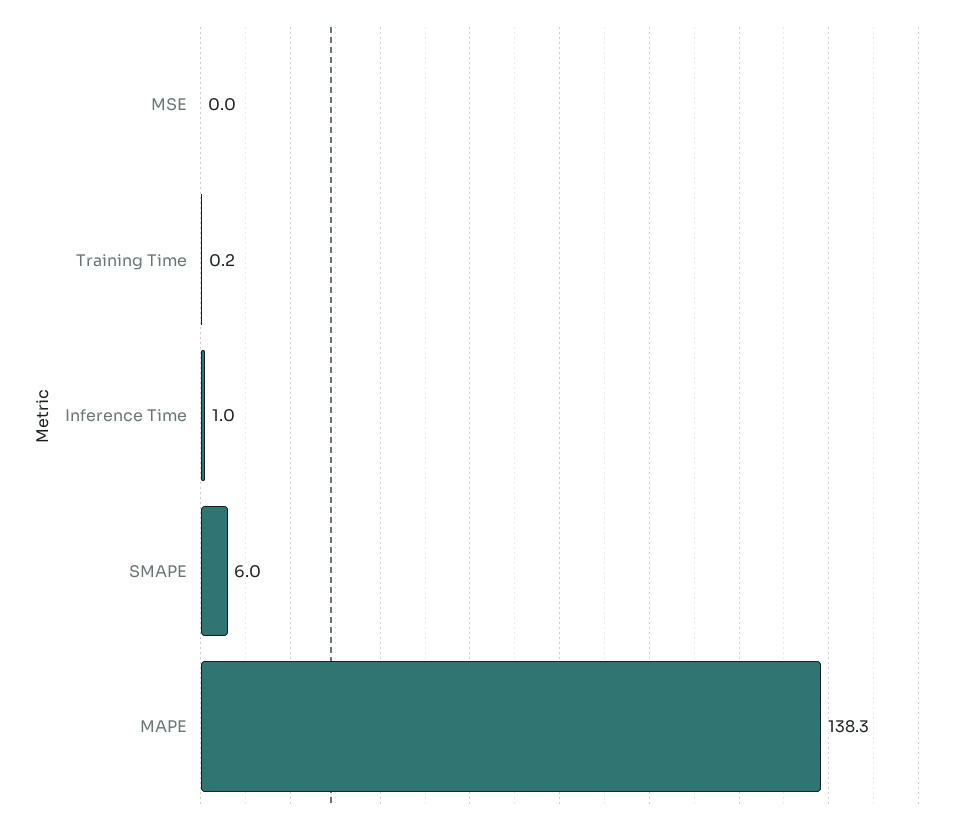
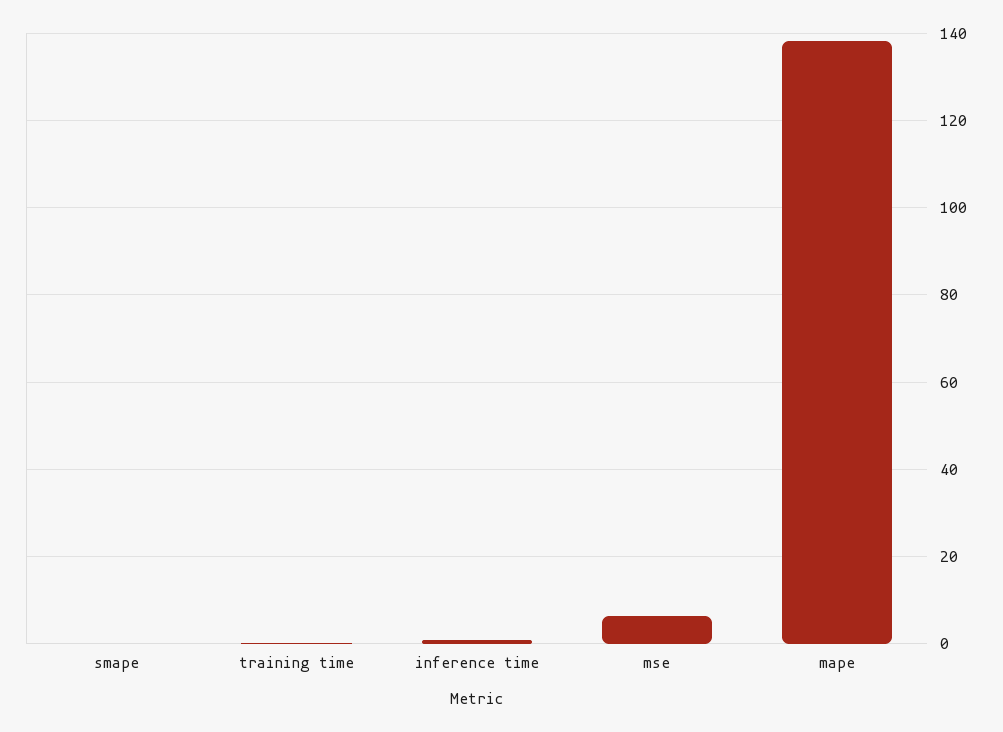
  {
-   "MSE": 0,
+   "MSE": 6,
    "Training Time": 0.2,
    "Inference Time": 1,
-   "SMAPE": 6,
+   "SMAPE": 0,
    "MAPE": 138.3
  }

